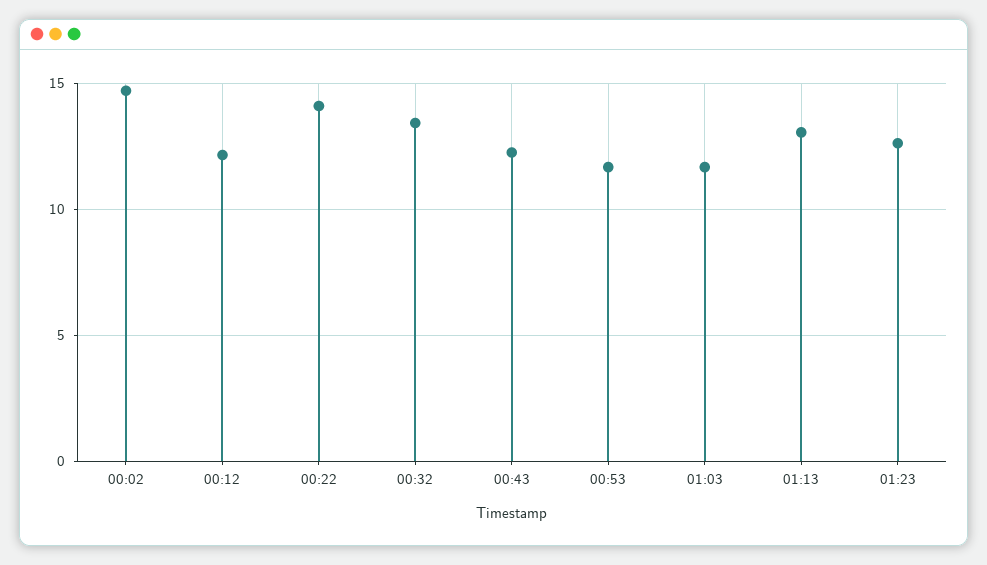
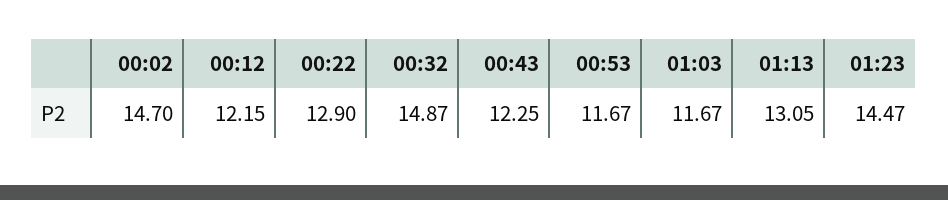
  {
    "00:02": 14.7,
    "00:12": 12.15,
-   "00:22": 14,
+   "00:22": 12.9,
-   "00:32": 13.5,
+   "00:32": 14.87,
    "00:43": 12.25,
    "00:53": 11.67,
    "01:03": 11.67,
    "01:13": 13.05,
-   "01:23": 12.5
+   "01:23": 14.47
  }

